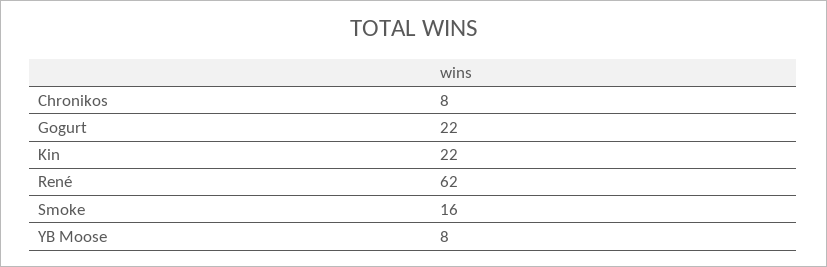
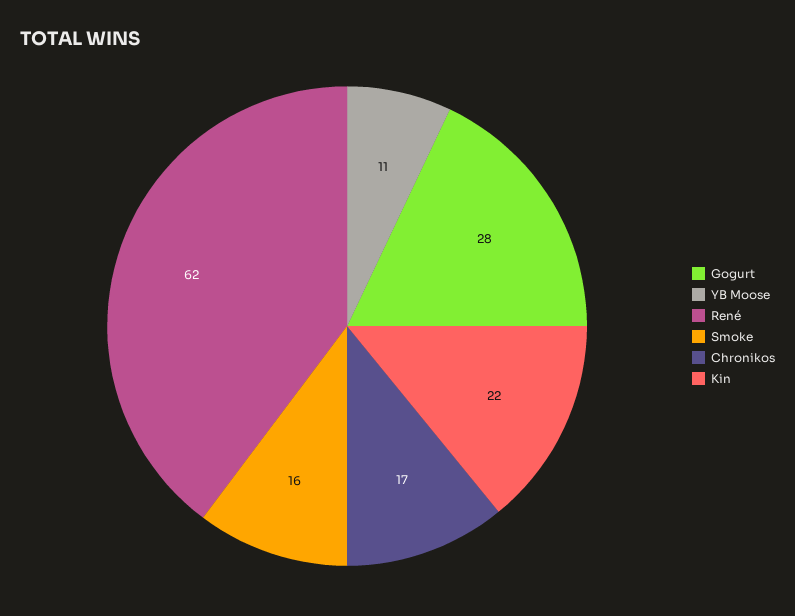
  {
-   "Chronikos": 8,
+   "Chronikos": 17,
-   "Gogurt": 22,
+   "Gogurt": 28,
    "Kin": 22,
    "René": 62,
    "Smoke": 16,
-   "YB Moose": 8
+   "YB Moose": 11
  }

